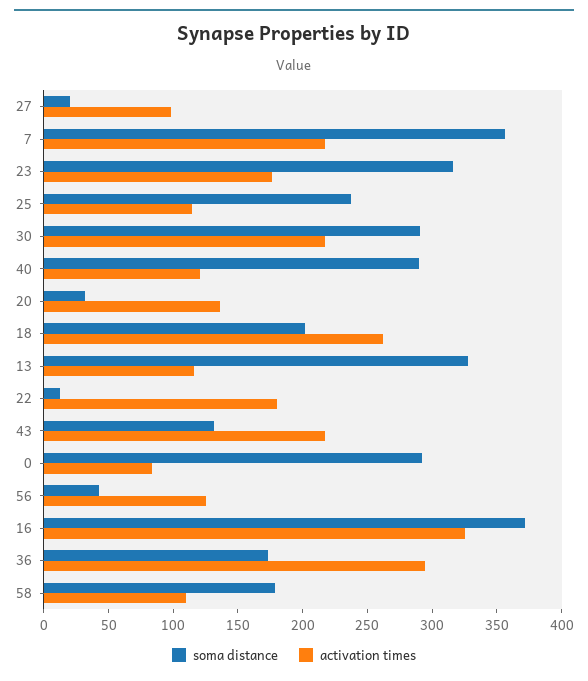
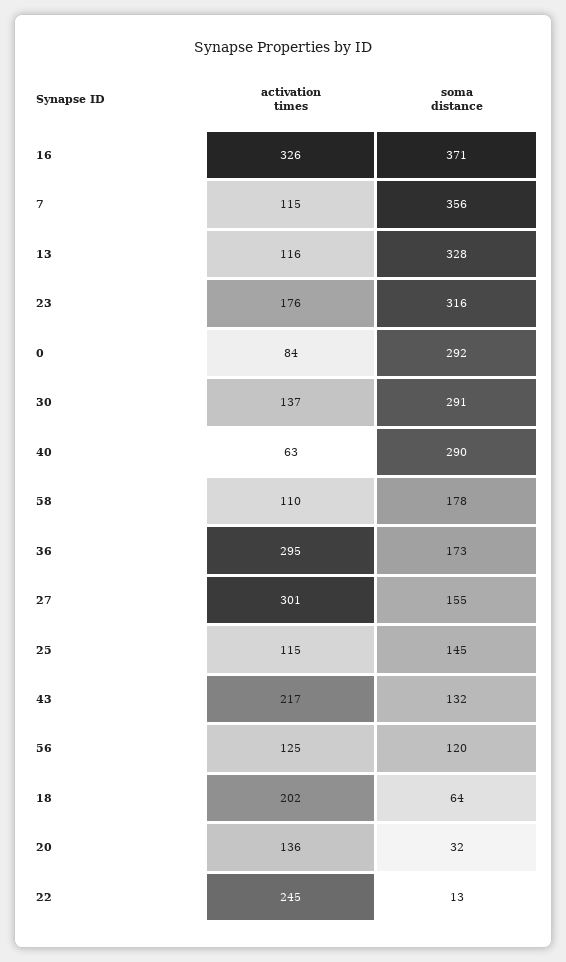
  {
    "soma distance": {
-     "27": 20,
+     "27": 155,
      "7": 356,
      "23": 316,
-     "25": 240,
+     "25": 145,
      "30": 291,
      "40": 290,
      "20": 32,
-     "18": 200,
+     "18": 64,
      "13": 328,
      "22": 13,
      "43": 132,
      "0": 292,
-     "56": 40,
+     "56": 120,
      "16": 371,
      "36": 173,
      "58": 178
    },
    "activation times": {
-     "27": 100,
+     "27": 301,
-     "7": 220,
+     "7": 115,
      "23": 176,
      "25": 115,
-     "30": 220,
+     "30": 137,
-     "40": 120,
+     "40": 63,
      "20": 136,
-     "18": 260,
+     "18": 202,
      "13": 116,
-     "22": 180,
+     "22": 245,
      "43": 217,
      "0": 84,
      "56": 125,
      "16": 326,
      "36": 295,
      "58": 110
    }
  }

